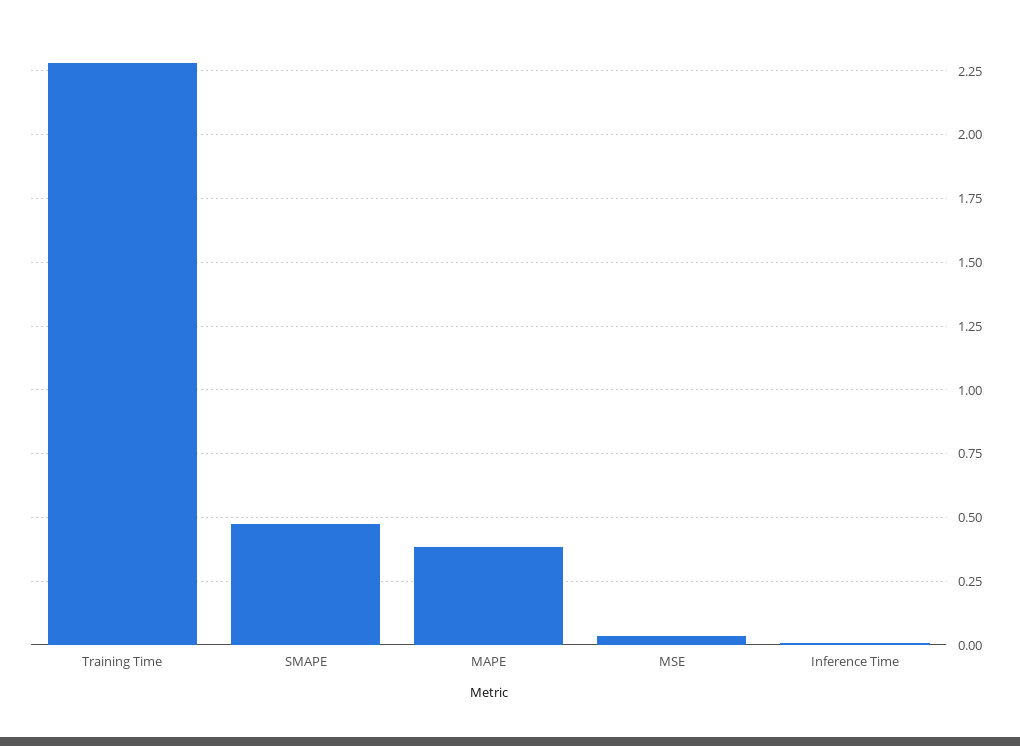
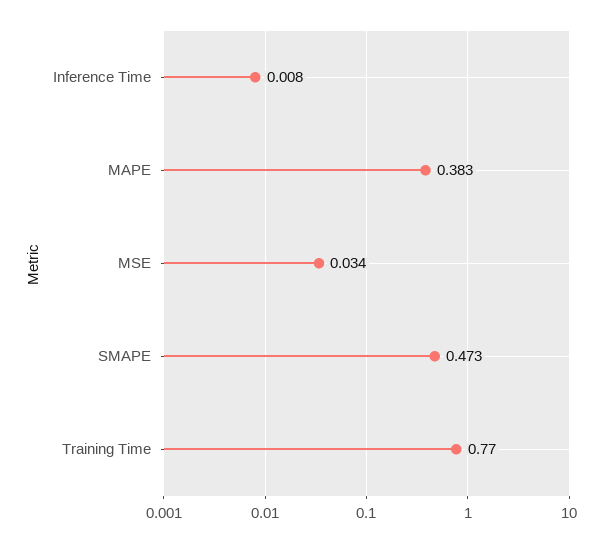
  {
-   "Training Time": 2.275,
+   "Training Time": 0.77,
    "SMAPE": 0.473,
    "MAPE": 0.383,
    "MSE": 0.034,
    "Inference Time": 0.008
  }

